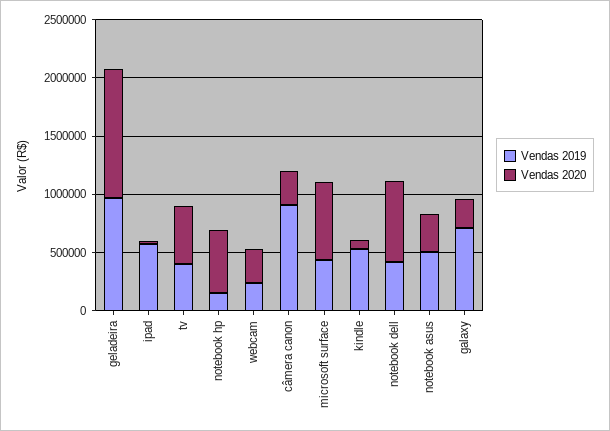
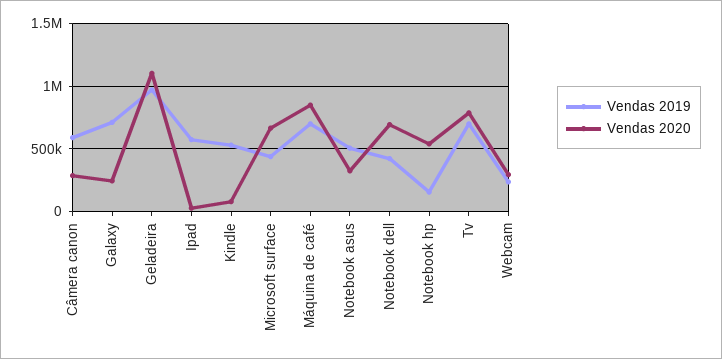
  {
    "Vendas 2019": {
      "geladeira": 950000,
      "ipad": 550000,
-     "tv": 400000,
+     "tv": 700000,
      "notebook hp": 150000,
      "webcam": 250000,
-     "câmera canon": 900000,
+     "câmera canon": 600000,
      "microsoft surface": 450000,
      "kindle": 550000,
      "notebook dell": 400000,
      "notebook asus": 500000,
-     "galaxy": 700000
+     "galaxy": 700000,
+     "Máquina de café": 700000
    },
    "Vendas 2020": {
      "geladeira": 1100000,
      "ipad": 50000,
-     "tv": 500000,
+     "tv": 800000,
      "notebook hp": 550000,
      "webcam": 300000,
      "câmera canon": 300000,
      "microsoft surface": 650000,
      "kindle": 100000,
      "notebook dell": 700000,
      "notebook asus": 300000,
-     "galaxy": 250000
+     "galaxy": 250000,
+     "Máquina de café": 850000
    }
  }

